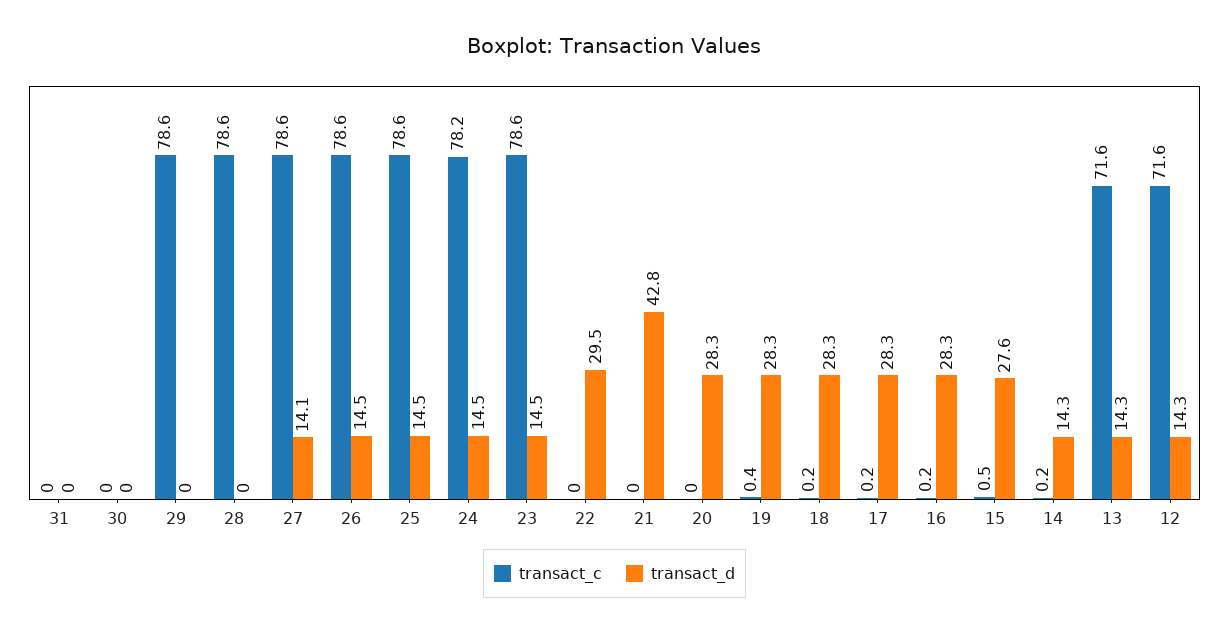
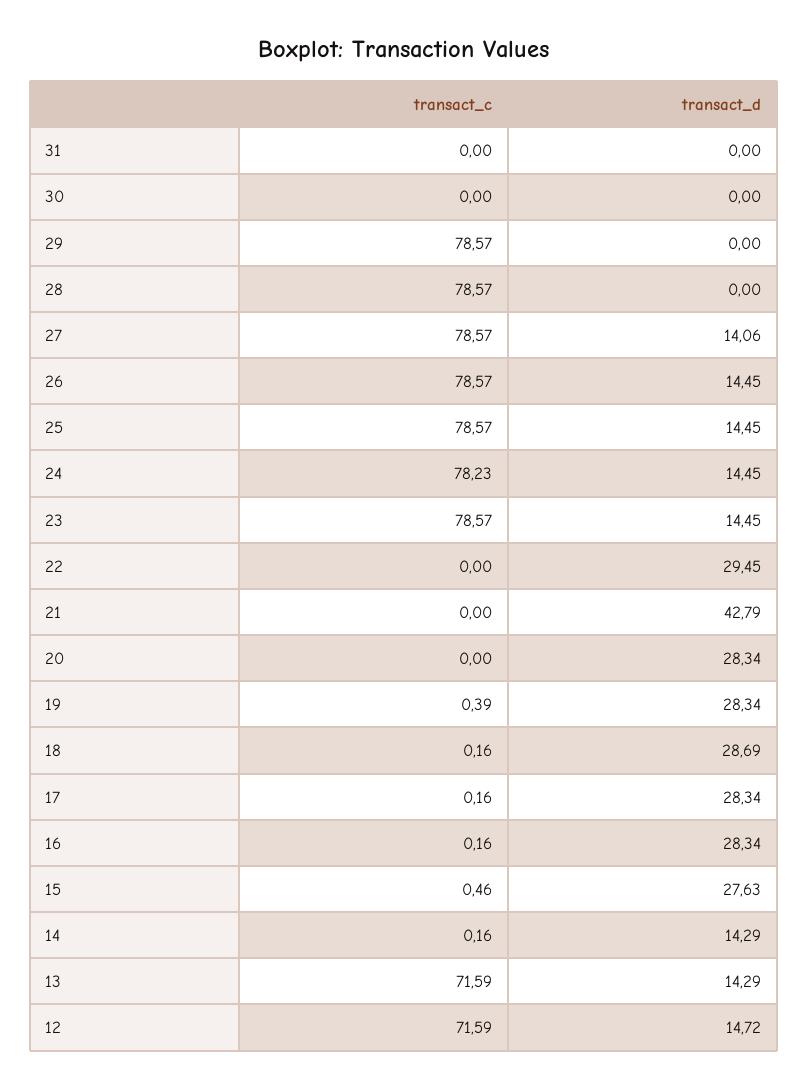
  {
    "transact_c": {
      "31": 0,
      "30": 0,
      "29": 78.57,
      "28": 78.57,
      "27": 78.57,
      "26": 78.57,
      "25": 78.57,
      "24": 78.23,
      "23": 78.57,
      "22": 0,
      "21": 0,
      "20": 0,
      "19": 0.39,
      "18": 0.16,
      "17": 0.16,
      "16": 0.16,
      "15": 0.46,
      "14": 0.16,
      "13": 71.59,
      "12": 71.59
    },
    "transact_d": {
      "31": 0,
      "30": 0,
      "29": 0,
      "28": 0,
      "27": 14.06,
      "26": 14.45,
      "25": 14.45,
      "24": 14.45,
      "23": 14.45,
      "22": 29.45,
      "21": 42.79,
      "20": 28.34,
      "19": 28.34,
-     "18": 28.3,
+     "18": 28.69,
      "17": 28.34,
      "16": 28.34,
      "15": 27.63,
      "14": 14.29,
      "13": 14.29,
-     "12": 14.3
+     "12": 14.72
    }
  }

